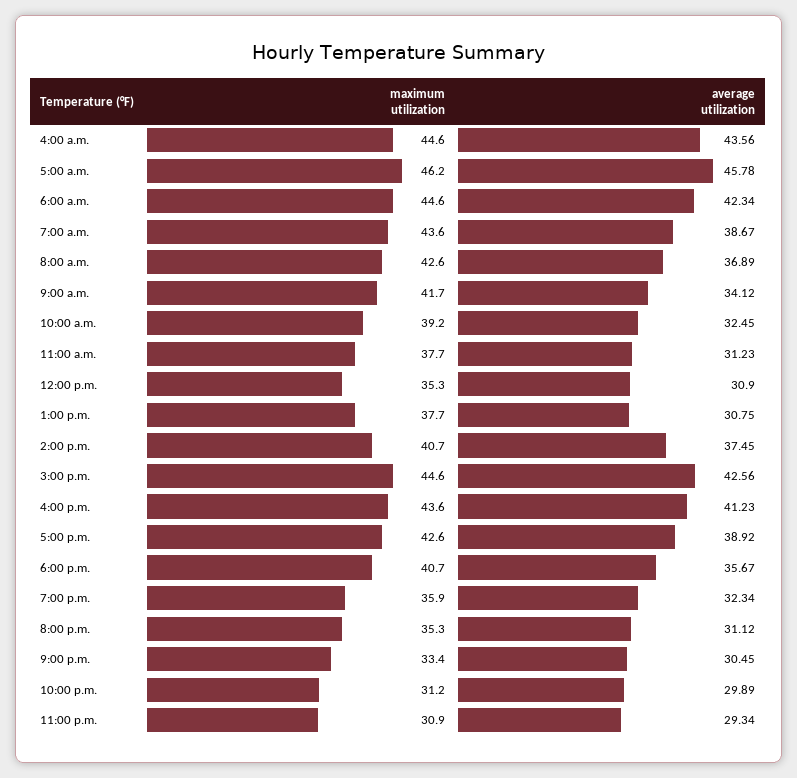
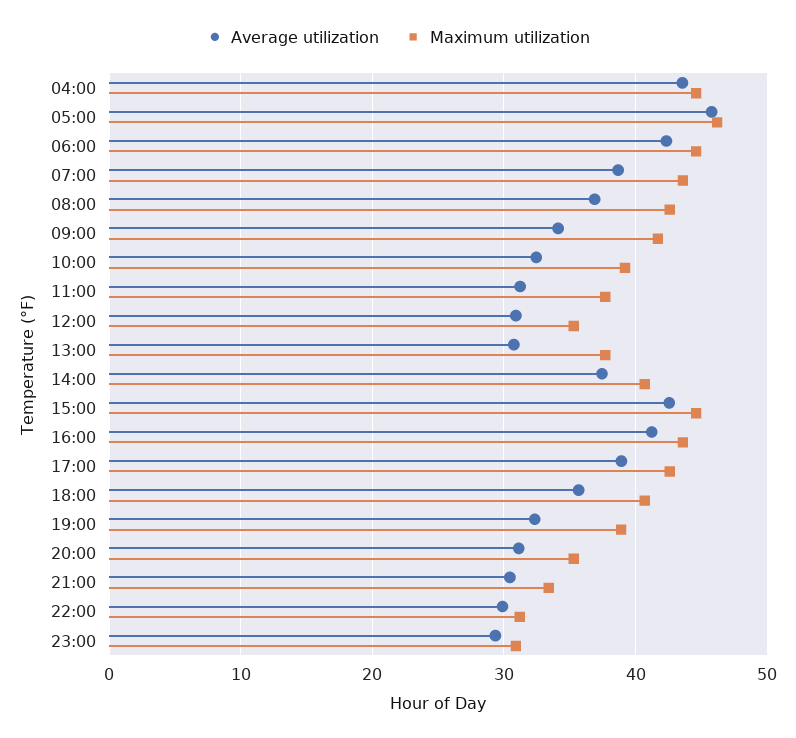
  {
    "maximum utilization": {
      "4:00 a.m.": 44.6,
      "5:00 a.m.": 46.2,
      "6:00 a.m.": 44.6,
      "7:00 a.m.": 43.6,
      "8:00 a.m.": 42.6,
      "9:00 a.m.": 41.7,
      "10:00 a.m.": 39.2,
      "11:00 a.m.": 37.7,
      "12:00 p.m.": 35.3,
      "1:00 p.m.": 37.7,
      "2:00 p.m.": 40.7,
      "3:00 p.m.": 44.6,
      "4:00 p.m.": 43.6,
      "5:00 p.m.": 42.6,
      "6:00 p.m.": 40.7,
-     "7:00 p.m.": 35.9,
+     "7:00 p.m.": 39,
      "8:00 p.m.": 35.3,
      "9:00 p.m.": 33.4,
      "10:00 p.m.": 31.2,
      "11:00 p.m.": 30.9
    },
    "average utilization": {
      "4:00 a.m.": 43.56,
      "5:00 a.m.": 45.78,
      "6:00 a.m.": 42.34,
      "7:00 a.m.": 38.67,
      "8:00 a.m.": 36.89,
      "9:00 a.m.": 34.12,
      "10:00 a.m.": 32.45,
      "11:00 a.m.": 31.23,
      "12:00 p.m.": 30.9,
      "1:00 p.m.": 30.75,
      "2:00 p.m.": 37.45,
      "3:00 p.m.": 42.56,
      "4:00 p.m.": 41.23,
      "5:00 p.m.": 38.92,
      "6:00 p.m.": 35.67,
      "7:00 p.m.": 32.34,
      "8:00 p.m.": 31.12,
      "9:00 p.m.": 30.45,
      "10:00 p.m.": 29.89,
      "11:00 p.m.": 29.34
    }
  }

